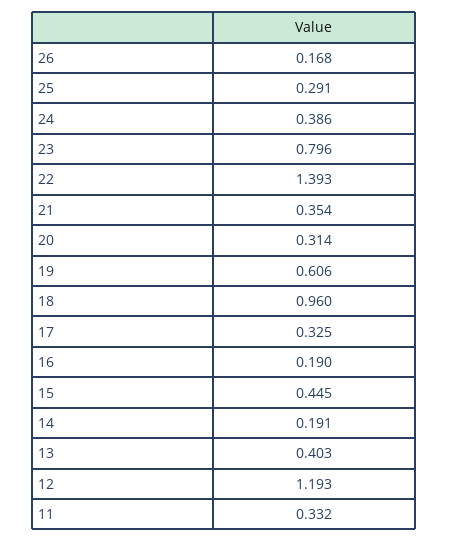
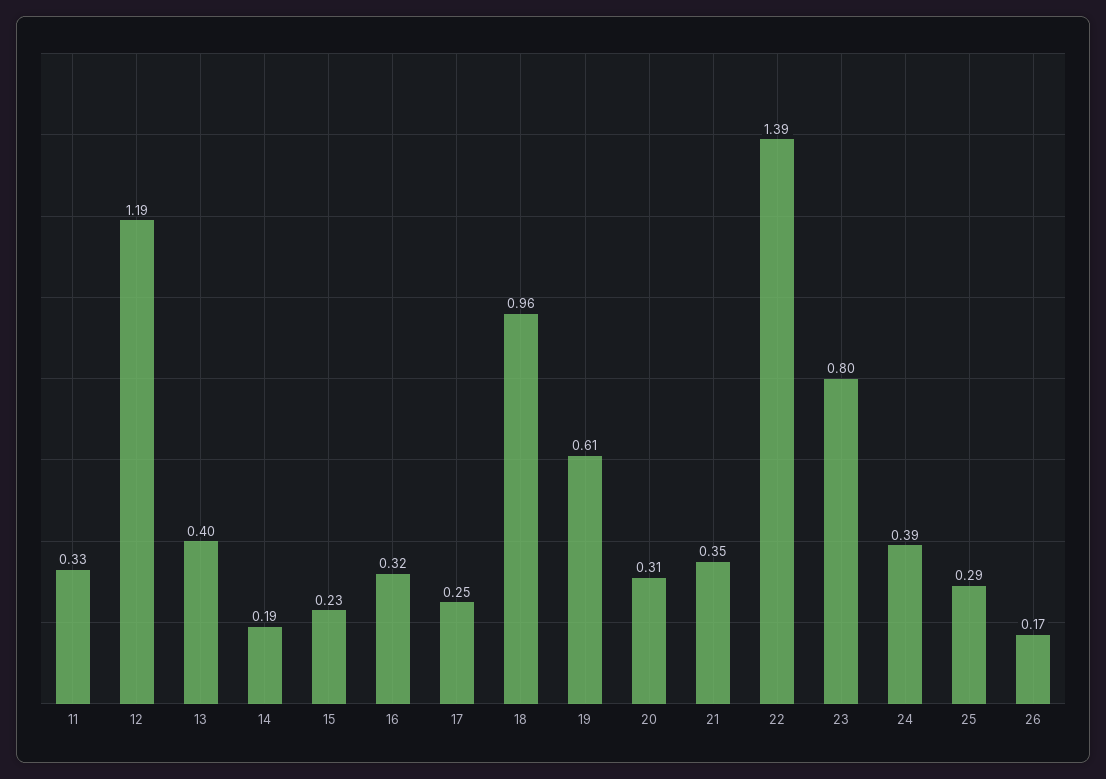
  {
    "26": 0.168,
    "25": 0.291,
    "24": 0.386,
    "23": 0.796,
    "22": 1.393,
    "21": 0.354,
    "20": 0.314,
    "19": 0.606,
    "18": 0.96,
-   "17": 0.325,
+   "17": 0.25,
-   "16": 0.19,
+   "16": 0.32,
-   "15": 0.445,
+   "15": 0.23,
    "14": 0.191,
    "13": 0.403,
    "12": 1.193,
    "11": 0.332
  }

